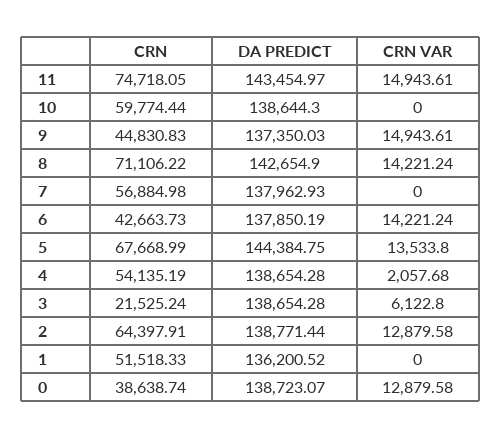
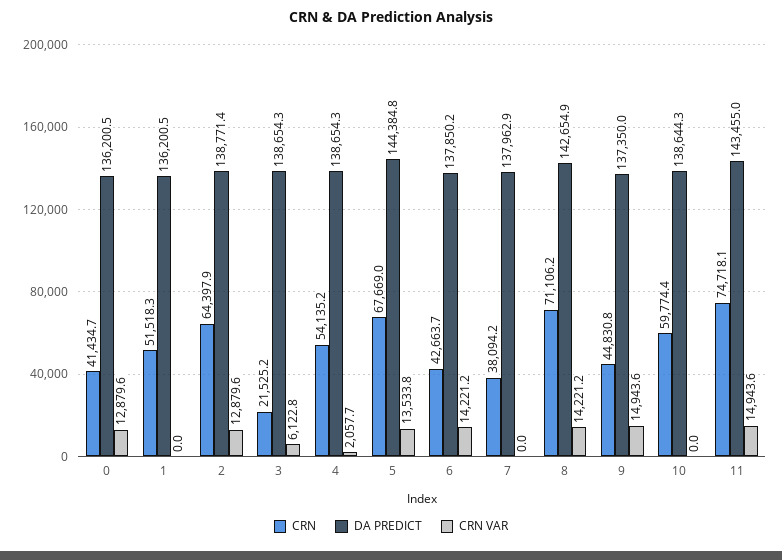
  {
    "CRN": {
      "11": 74718.05,
      "10": 59774.44,
      "9": 44830.83,
      "8": 71106.22,
-     "7": 56884.98,
+     "7": 38094.2,
      "6": 42663.73,
      "5": 67668.99,
      "4": 54135.19,
      "3": 21525.24,
      "2": 64397.91,
      "1": 51518.33,
-     "0": 38638.74
+     "0": 41434.7
    },
    "DA PREDICT": {
      "11": 143454.97,
      "10": 138644.3,
      "9": 137350.03,
      "8": 142654.9,
      "7": 137962.93,
      "6": 137850.19,
      "5": 144384.75,
      "4": 138654.28,
      "3": 138654.28,
      "2": 138771.44,
      "1": 136200.52,
-     "0": 138723.07
+     "0": 136200.5
    },
    "CRN VAR": {
      "11": 14943.61,
      "10": 0,
      "9": 14943.61,
      "8": 14221.24,
      "7": 0,
      "6": 14221.24,
      "5": 13533.8,
      "4": 2057.68,
      "3": 6122.8,
      "2": 12879.58,
      "1": 0,
      "0": 12879.58
    }
  }

